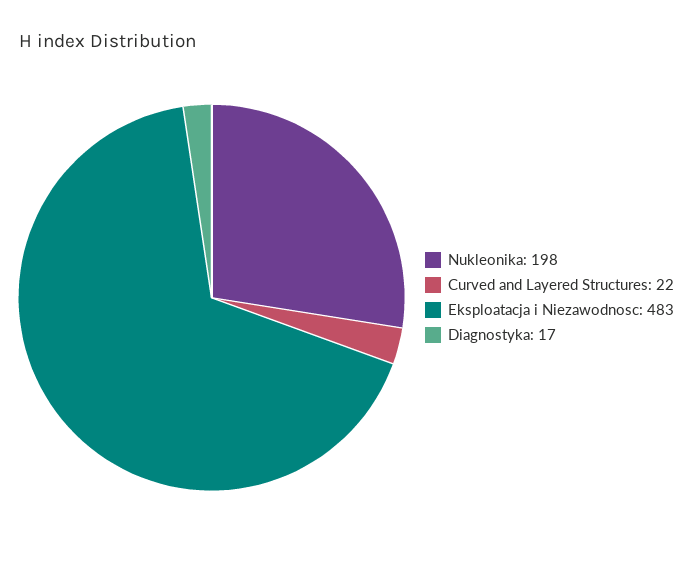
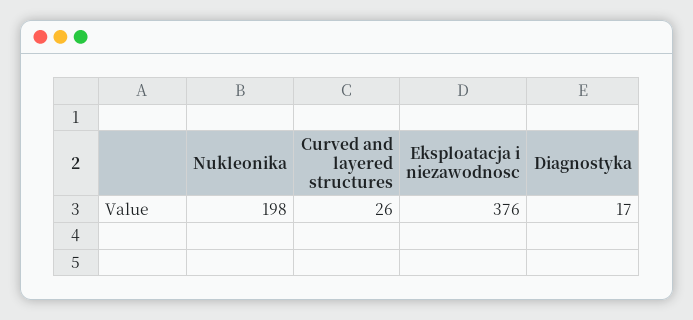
  {
    "Nukleonika": 198,
-   "Curved and Layered Structures": 22,
+   "Curved and Layered Structures": 26,
-   "Eksploatacja i Niezawodnosc": 483,
+   "Eksploatacja i Niezawodnosc": 376,
    "Diagnostyka": 17
  }

